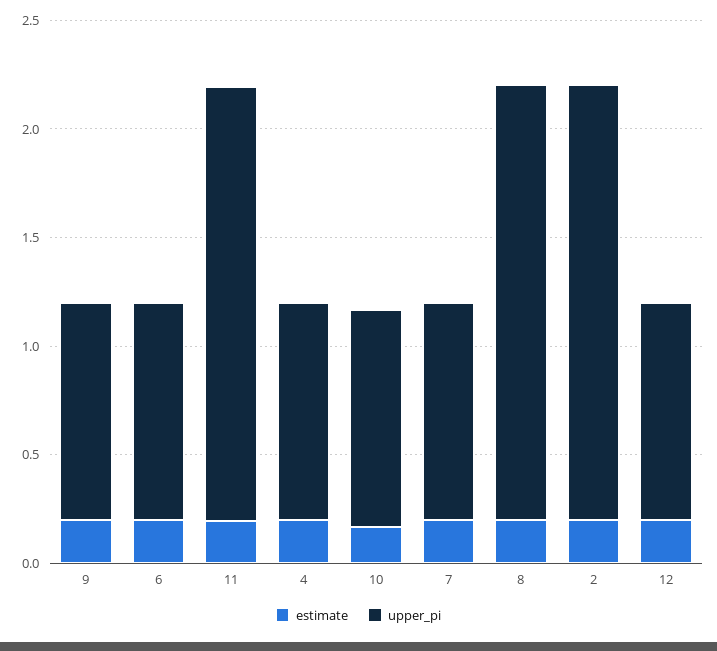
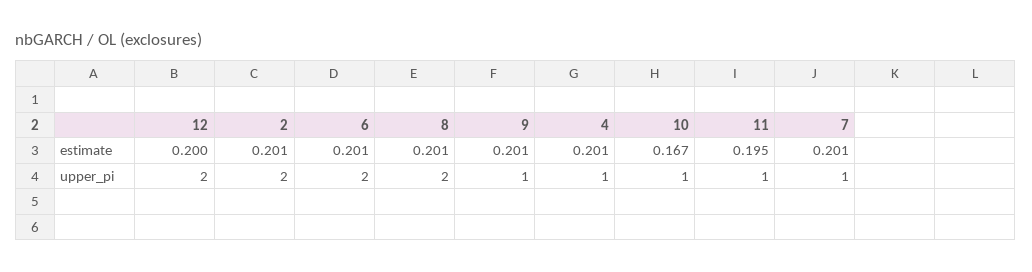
  {
    "estimate": {
      "9": 0.201,
      "6": 0.201,
      "11": 0.195,
      "4": 0.201,
      "10": 0.167,
      "7": 0.201,
      "8": 0.201,
      "2": 0.201,
      "12": 0.2
    },
    "upper_pi": {
      "9": 1,
-     "6": 1,
+     "6": 2,
-     "11": 2,
+     "11": 1,
      "4": 1,
      "10": 1,
      "7": 1,
      "8": 2,
      "2": 2,
-     "12": 1
+     "12": 2
    }
  }

